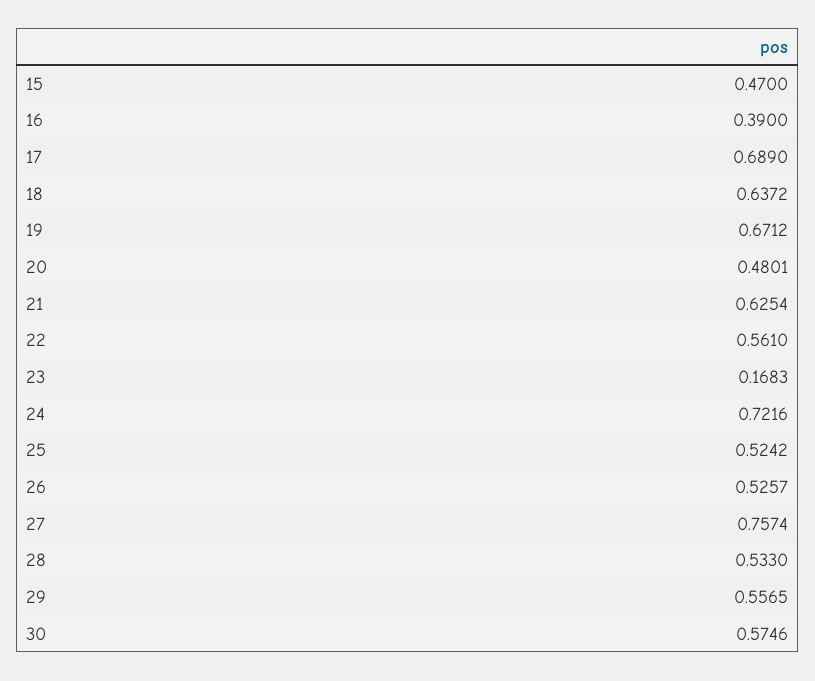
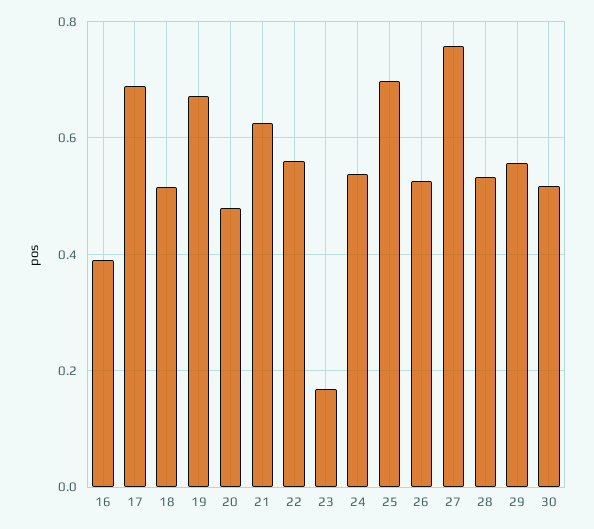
  {
-   "15": 0.47,
    "16": 0.39,
    "17": 0.689,
-   "18": 0.6372,
+   "18": 0.52,
    "19": 0.6712,
    "20": 0.4801,
    "21": 0.6254,
    "22": 0.561,
    "23": 0.1683,
-   "24": 0.7216,
+   "24": 0.54,
-   "25": 0.5242,
+   "25": 0.7,
    "26": 0.5257,
    "27": 0.7574,
    "28": 0.533,
    "29": 0.5565,
-   "30": 0.5746
+   "30": 0.52
  }

